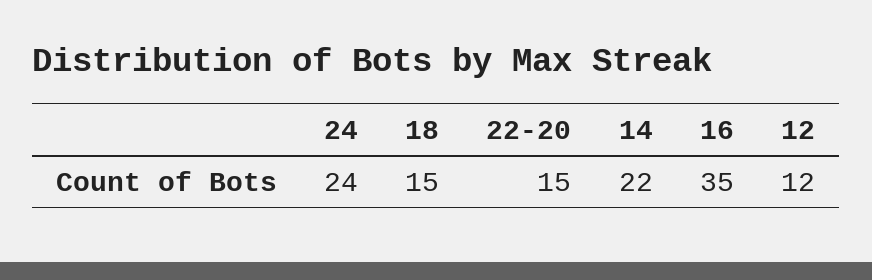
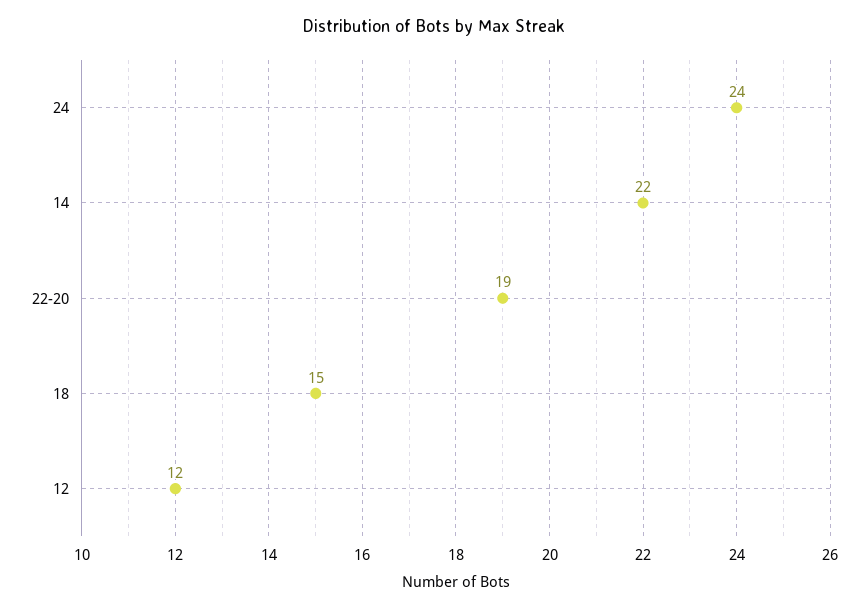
  {
    "24": 24,
    "18": 15,
-   "22-20": 15,
+   "22-20": 19,
    "14": 22,
-   "16": 35,
    "12": 12
  }

